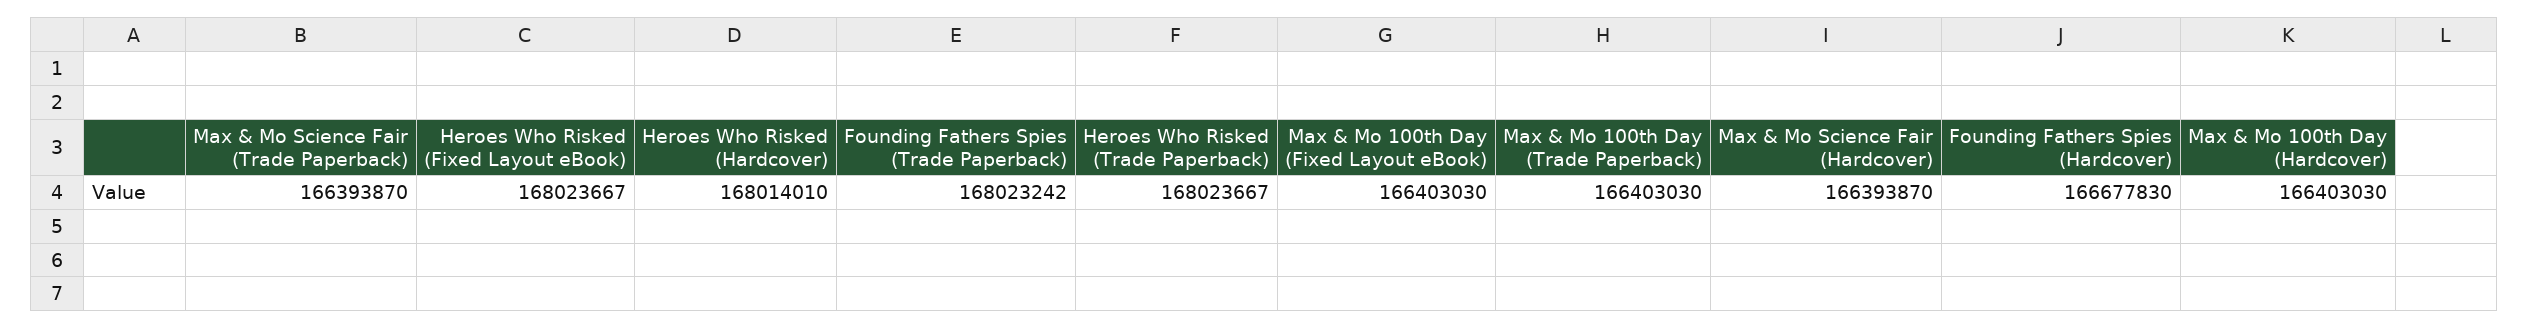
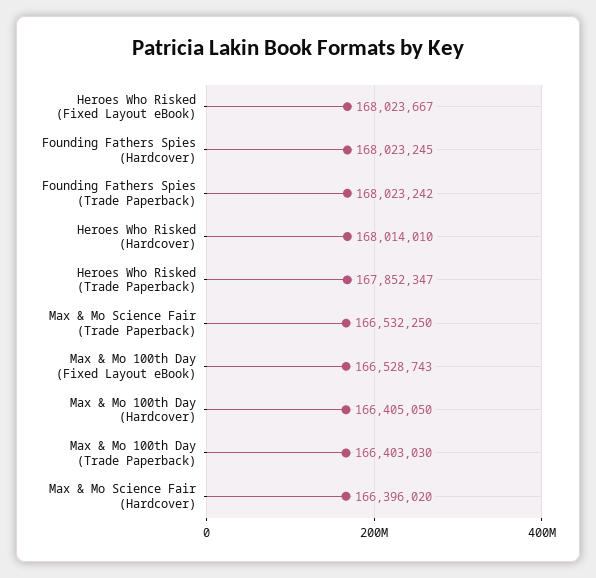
  {
-   "Max & Mo Science Fair (Trade Paperback)": 166393870,
+   "Max & Mo Science Fair (Trade Paperback)": 166532250,
    "Heroes Who Risked (Fixed Layout eBook)": 168023667,
    "Heroes Who Risked (Hardcover)": 168014010,
    "Founding Fathers Spies (Trade Paperback)": 168023242,
-   "Heroes Who Risked (Trade Paperback)": 168023667,
+   "Heroes Who Risked (Trade Paperback)": 167852347,
-   "Max & Mo 100th Day (Fixed Layout eBook)": 166403030,
+   "Max & Mo 100th Day (Fixed Layout eBook)": 166528743,
    "Max & Mo 100th Day (Trade Paperback)": 166403030,
-   "Max & Mo Science Fair (Hardcover)": 166393870,
+   "Max & Mo Science Fair (Hardcover)": 166396020,
-   "Founding Fathers Spies (Hardcover)": 166677830,
+   "Founding Fathers Spies (Hardcover)": 168023245,
-   "Max & Mo 100th Day (Hardcover)": 166403030
+   "Max & Mo 100th Day (Hardcover)": 166405050
  }

